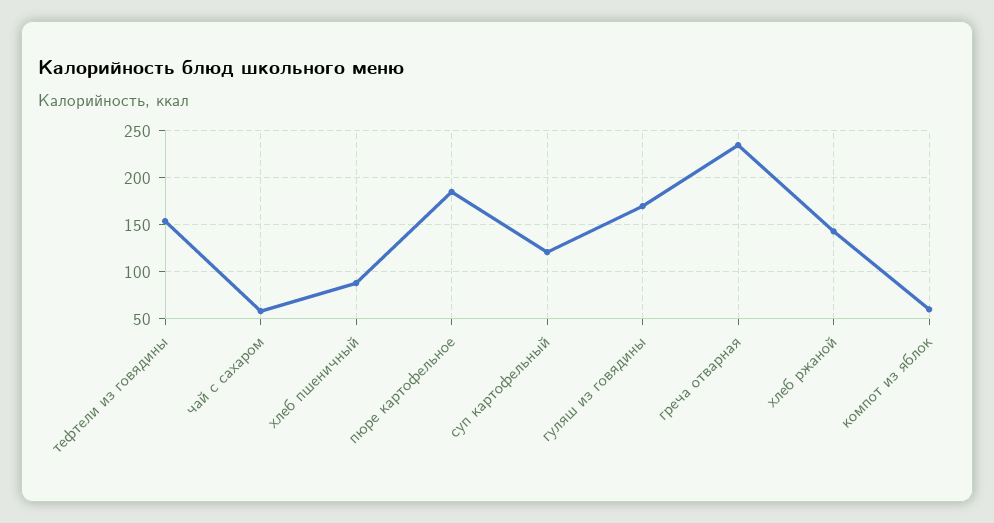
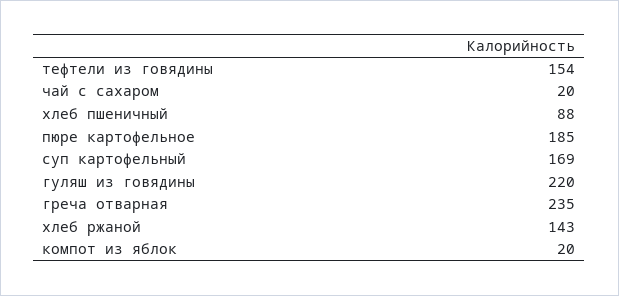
  {
    "тефтели из говядины": 154,
-   "чай с сахаром": 60,
+   "чай с сахаром": 20,
    "хлеб пшеничный": 88,
    "пюре картофельное": 185,
-   "суп картофельный": 120,
+   "суп картофельный": 169,
-   "гуляш из говядины": 170,
+   "гуляш из говядины": 220,
    "греча отварная": 235,
    "хлеб ржаной": 143,
-   "компот из яблок": 60
+   "компот из яблок": 20
  }

